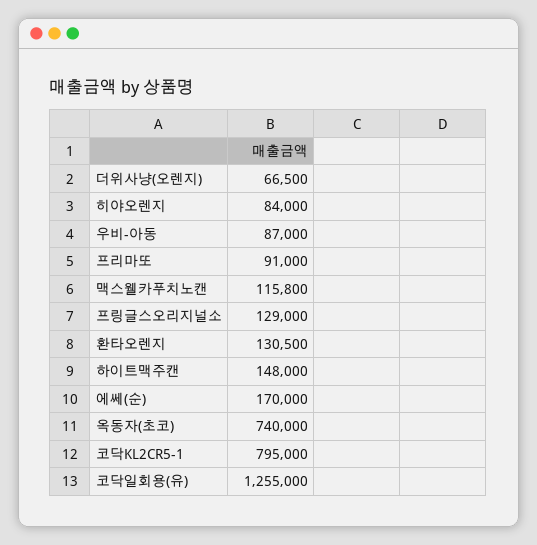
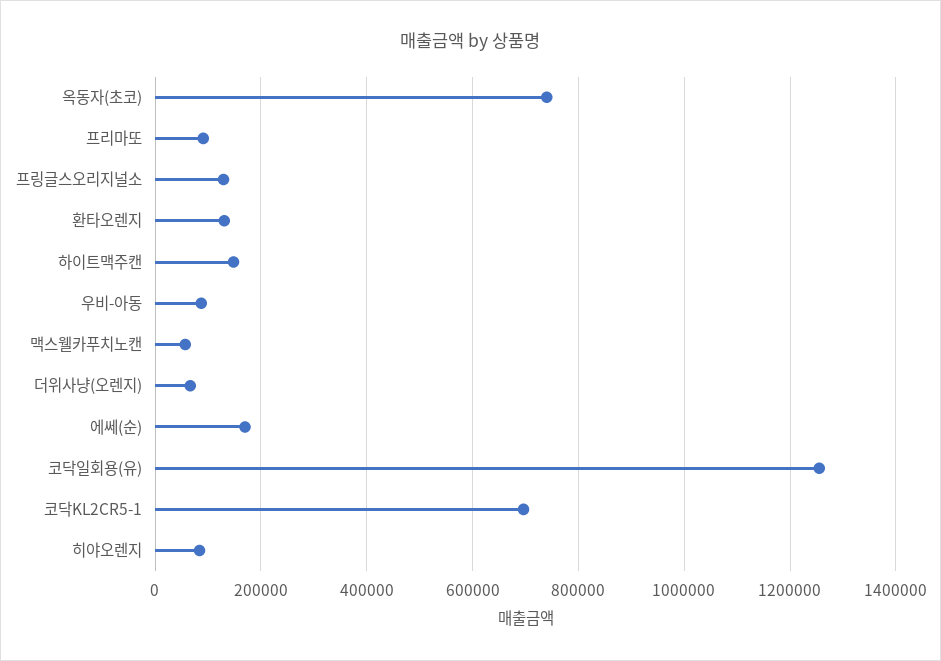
  {
    "더위사냥(오렌지)": 66500,
    "히야오렌지": 84000,
    "우비-아동": 87000,
    "프리마또": 91000,
-   "맥스웰카푸치노캔": 115800,
+   "맥스웰카푸치노캔": 60000,
    "프링글스오리지널소": 129000,
    "환타오렌지": 130500,
    "하이트맥주캔": 148000,
    "에쎄(순)": 170000,
    "옥동자(초코)": 740000,
-   "코닥KL2CR5-1": 795000,
+   "코닥KL2CR5-1": 700000,
    "코닥일회용(유)": 1255000
  }

